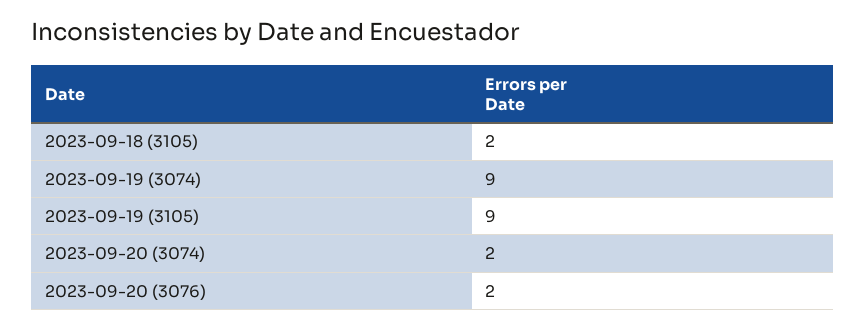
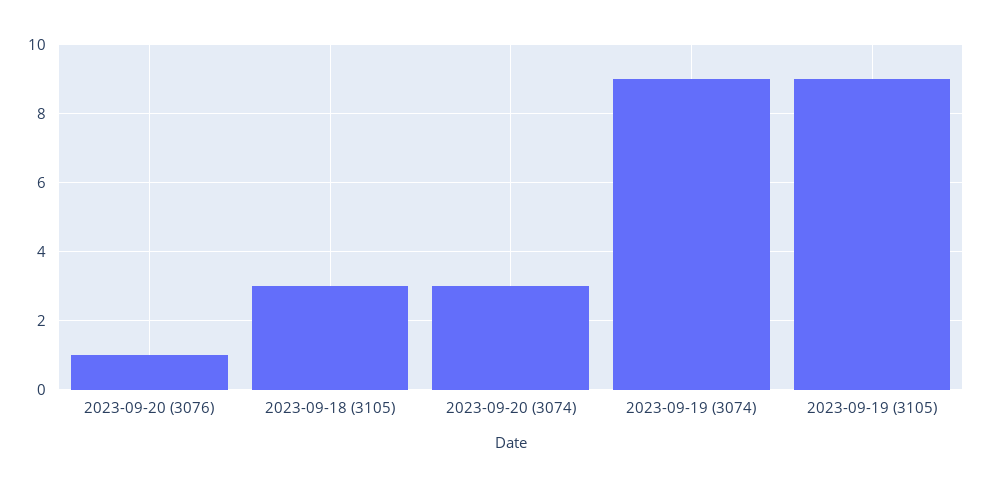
  {
-   "2023-09-18 (3105)": 2,
+   "2023-09-18 (3105)": 3,
    "2023-09-19 (3074)": 9,
    "2023-09-19 (3105)": 9,
-   "2023-09-20 (3074)": 2,
+   "2023-09-20 (3074)": 3,
-   "2023-09-20 (3076)": 2
+   "2023-09-20 (3076)": 1
  }

